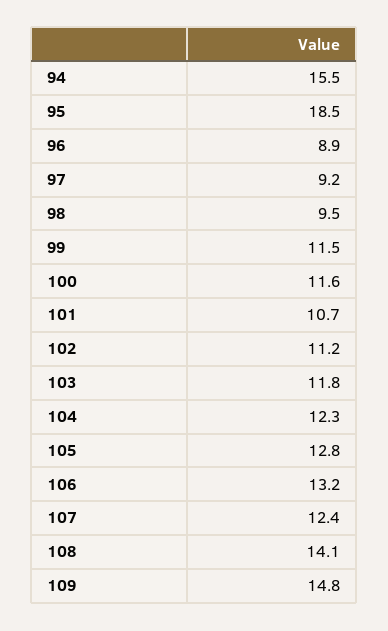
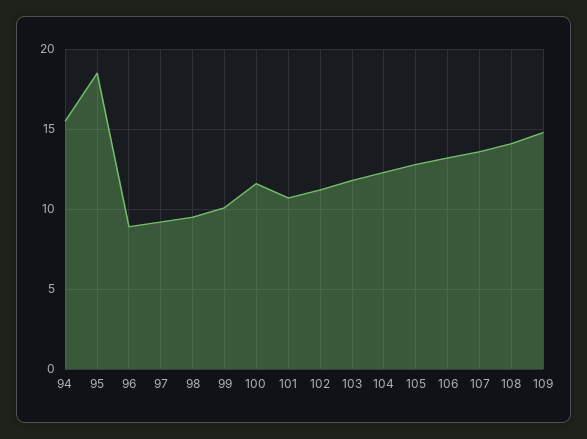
  {
    "94": 15.5,
    "95": 18.5,
    "96": 8.9,
    "97": 9.2,
    "98": 9.5,
-   "99": 11.5,
+   "99": 10,
    "100": 11.6,
    "101": 10.7,
    "102": 11.2,
    "103": 11.8,
    "104": 12.3,
    "105": 12.8,
    "106": 13.2,
-   "107": 12.4,
+   "107": 13.5,
    "108": 14.1,
    "109": 14.8
  }

